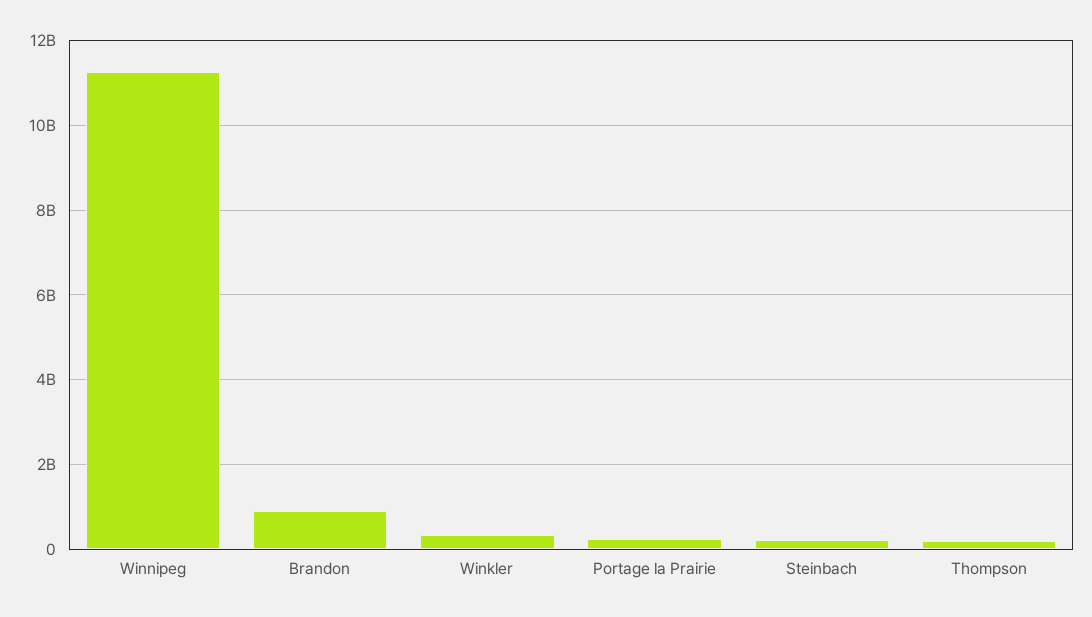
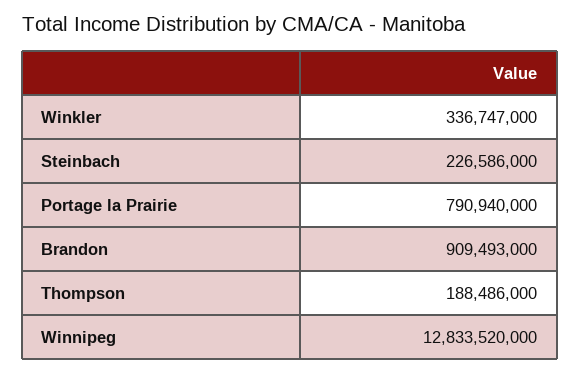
  {
-   "Winnipeg": 11200000000,
+   "Winnipeg": 12833520000,
    "Brandon": 909493000,
    "Winkler": 336747000,
-   "Portage la Prairie": 200000000,
+   "Portage la Prairie": 790940000,
    "Steinbach": 226586000,
    "Thompson": 188486000
  }

